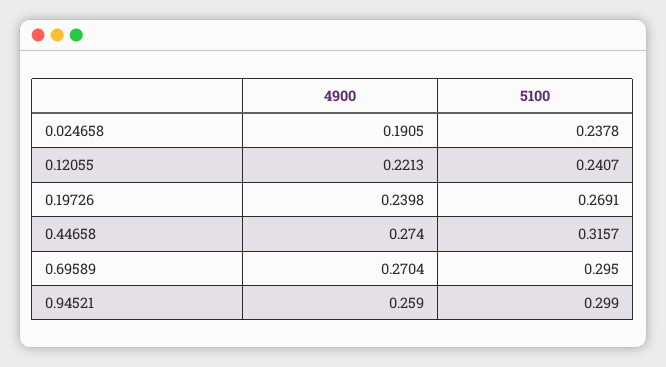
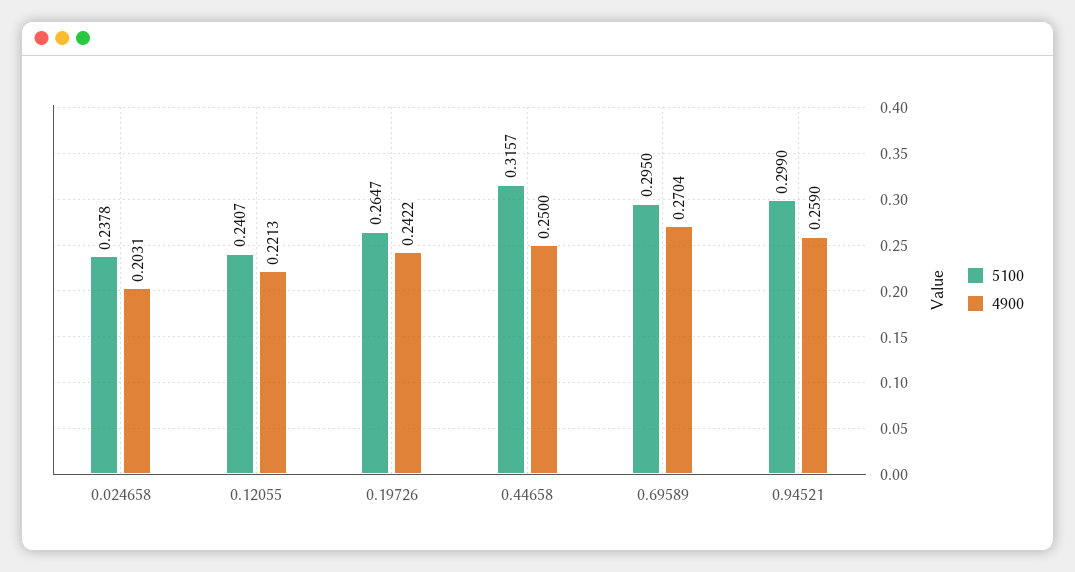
  {
    "4900": {
-     "0.024658": 0.1905,
+     "0.024658": 0.2031,
      "0.12055": 0.2213,
-     "0.19726": 0.2398,
+     "0.19726": 0.2422,
-     "0.44658": 0.274,
+     "0.44658": 0.25,
      "0.69589": 0.2704,
      "0.94521": 0.259
    },
    "5100": {
      "0.024658": 0.2378,
      "0.12055": 0.2407,
-     "0.19726": 0.2691,
+     "0.19726": 0.2647,
      "0.44658": 0.3157,
      "0.69589": 0.295,
      "0.94521": 0.299
    }
  }

